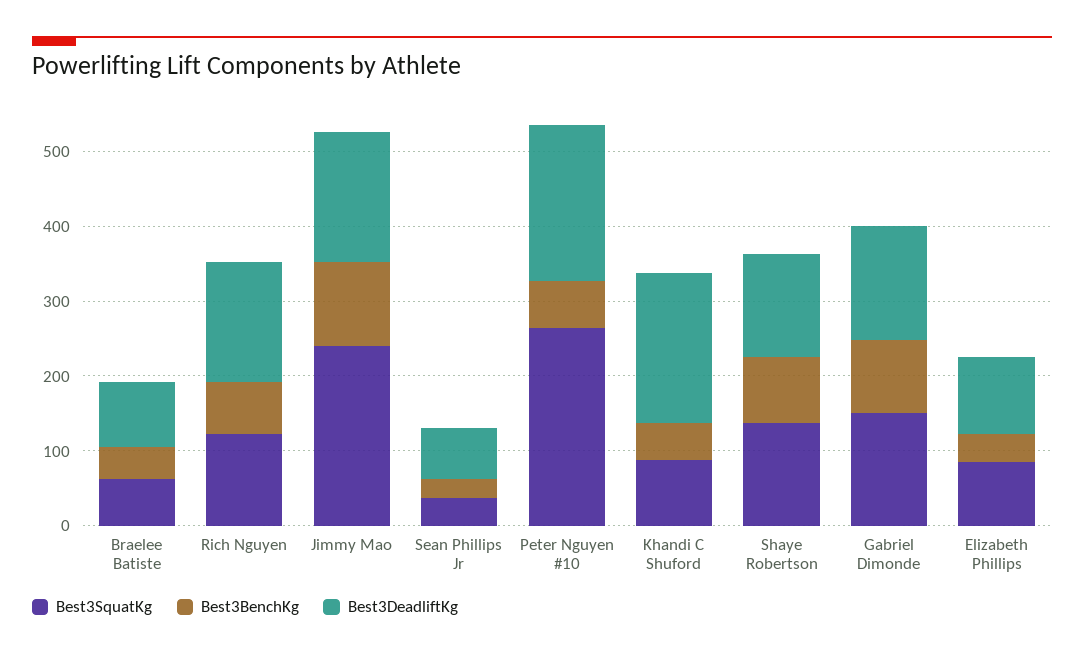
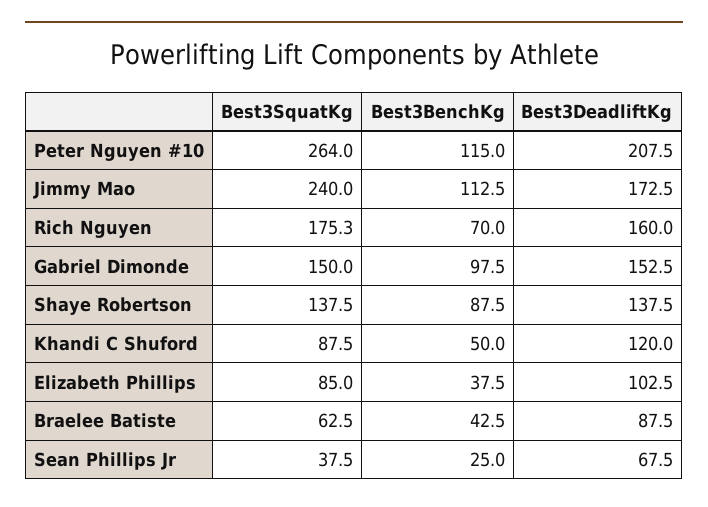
  {
    "Best3SquatKg": {
      "Braelee Batiste": 62.5,
-     "Rich Nguyen": 120,
+     "Rich Nguyen": 175.3,
      "Jimmy Mao": 240,
      "Sean Phillips Jr": 37.5,
      "Peter Nguyen #10": 264,
      "Khandi C Shuford": 87.5,
      "Shaye Robertson": 137.5,
      "Gabriel Dimonde": 150,
      "Elizabeth Phillips": 85
    },
    "Best3BenchKg": {
      "Braelee Batiste": 42.5,
      "Rich Nguyen": 70,
      "Jimmy Mao": 112.5,
      "Sean Phillips Jr": 25,
-     "Peter Nguyen #10": 60,
+     "Peter Nguyen #10": 115,
      "Khandi C Shuford": 50,
      "Shaye Robertson": 87.5,
      "Gabriel Dimonde": 97.5,
      "Elizabeth Phillips": 37.5
    },
    "Best3DeadliftKg": {
      "Braelee Batiste": 87.5,
      "Rich Nguyen": 160,
      "Jimmy Mao": 172.5,
      "Sean Phillips Jr": 67.5,
      "Peter Nguyen #10": 207.5,
-     "Khandi C Shuford": 200,
+     "Khandi C Shuford": 120,
      "Shaye Robertson": 137.5,
      "Gabriel Dimonde": 152.5,
      "Elizabeth Phillips": 102.5
    }
  }

